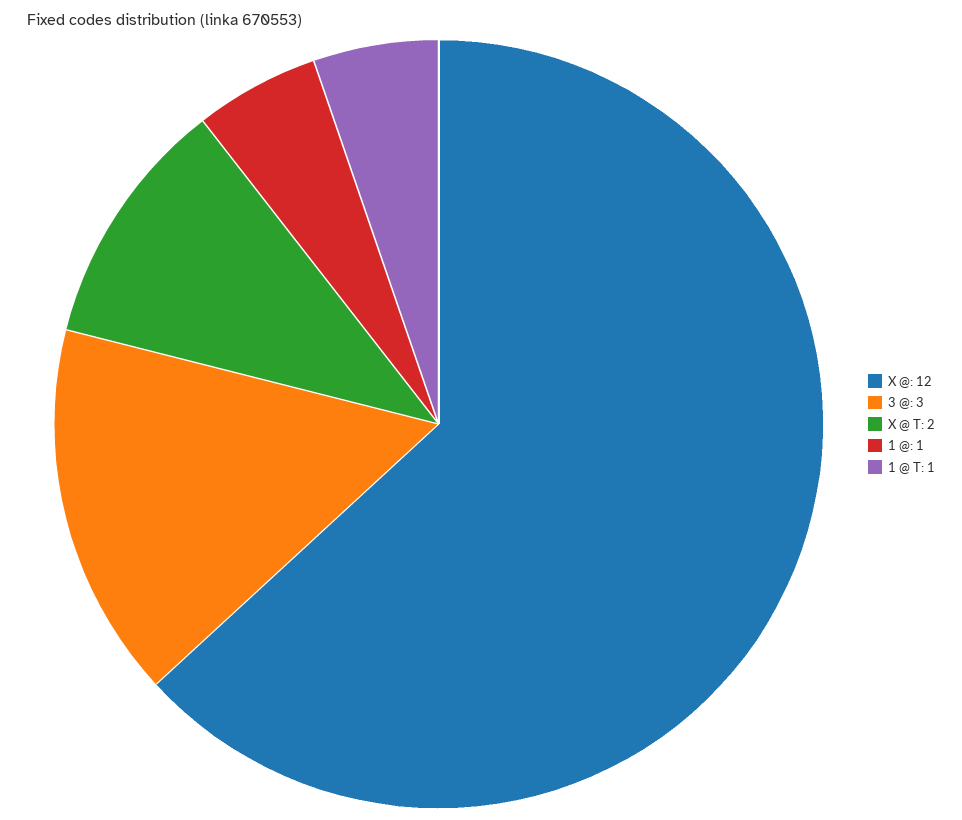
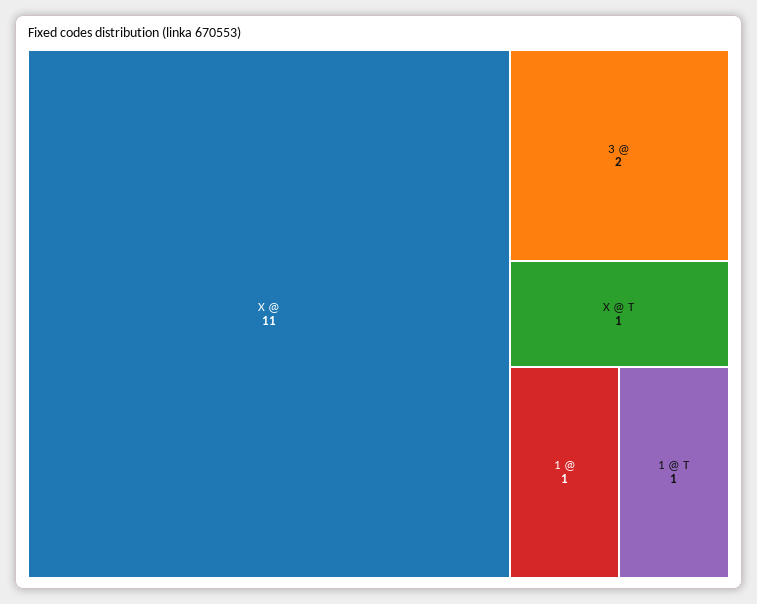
  {
-   "X @": 12,
+   "X @": 11,
-   "3 @": 3,
+   "3 @": 2,
-   "X @ T": 2,
+   "X @ T": 1,
    "1 @": 1,
    "1 @ T": 1
  }

